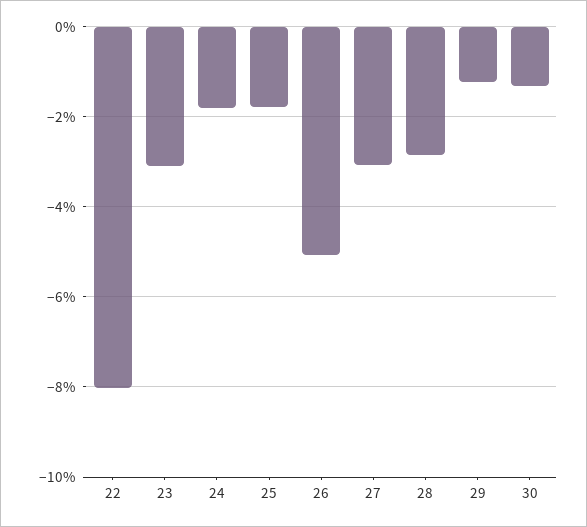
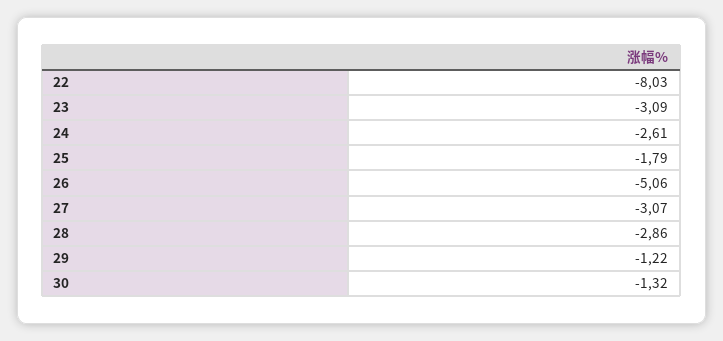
  {
    "22": -8.03,
    "23": -3.09,
-   "24": -1.8,
+   "24": -2.61,
    "25": -1.79,
    "26": -5.06,
    "27": -3.07,
    "28": -2.86,
    "29": -1.22,
    "30": -1.32
  }

